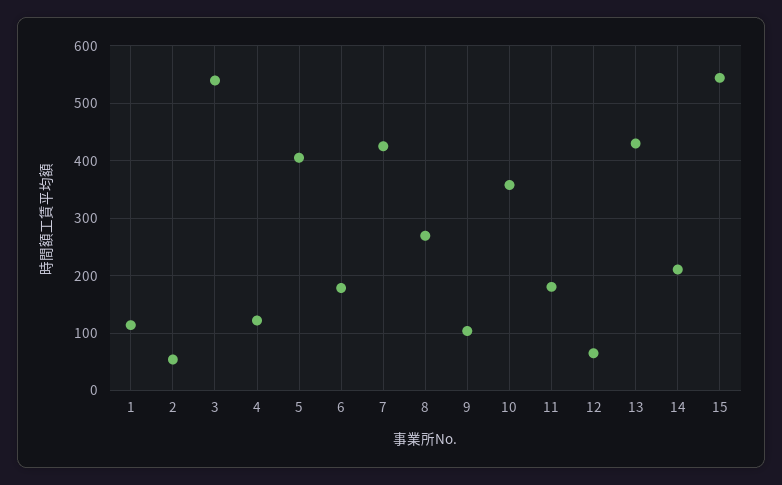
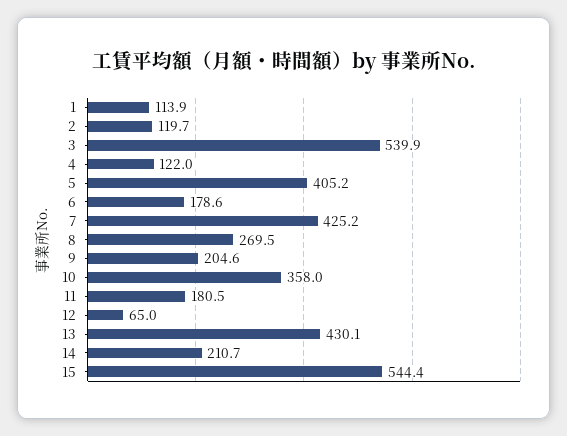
  {
    "1": 113.9,
-   "2": 60,
+   "2": 119.7,
    "3": 539.9,
    "4": 122,
    "5": 405.2,
    "6": 178.6,
    "7": 425.2,
    "8": 269.5,
-   "9": 100,
+   "9": 204.6,
    "10": 358,
    "11": 180.5,
    "12": 65,
    "13": 430.1,
    "14": 210.7,
    "15": 544.4
  }

